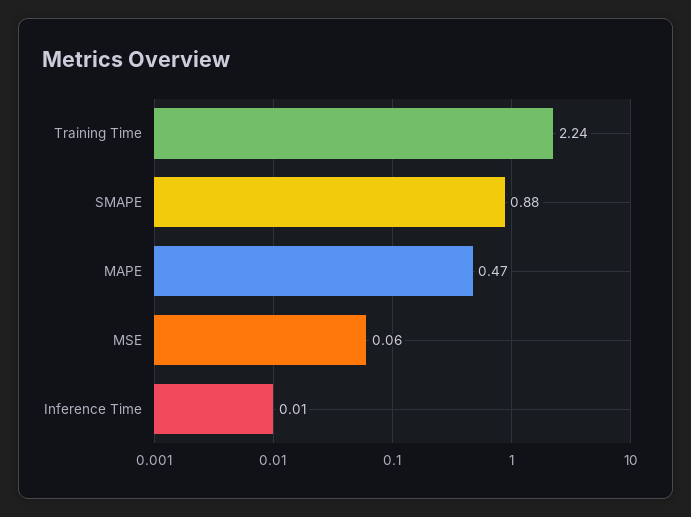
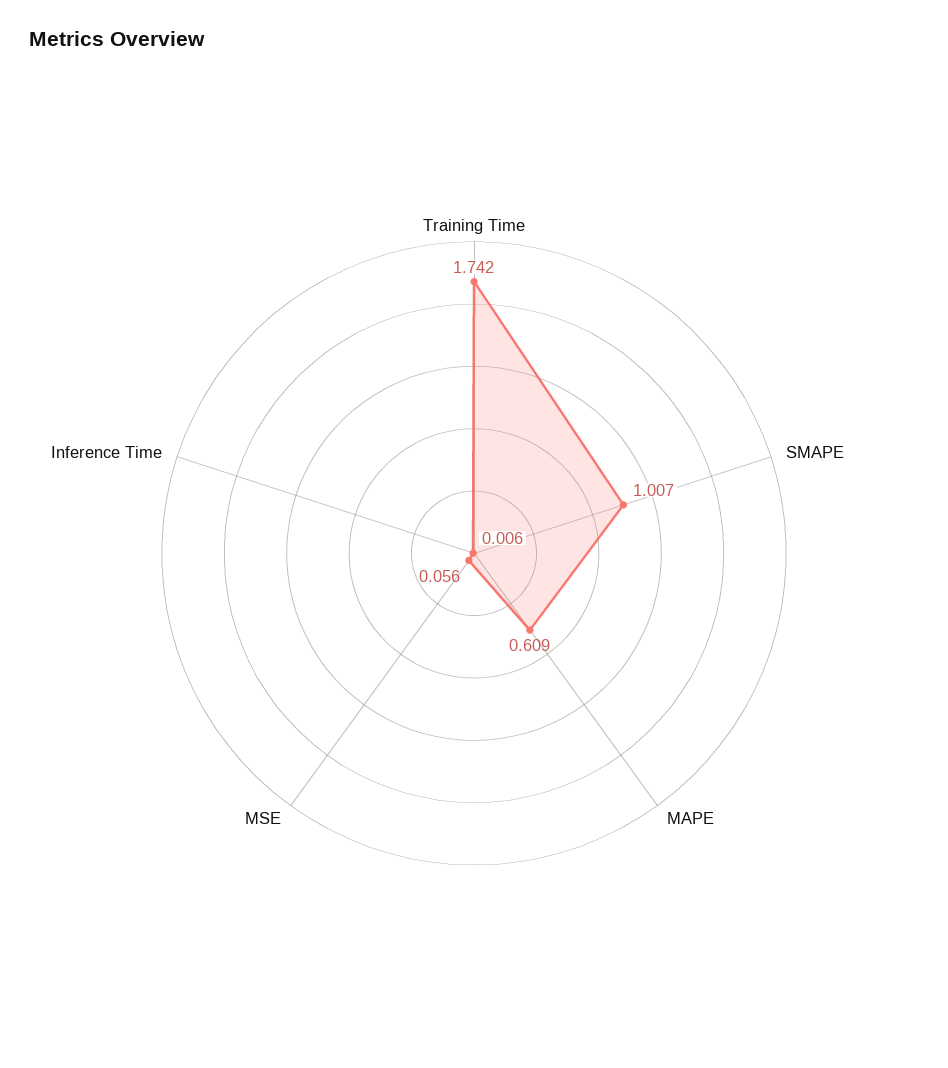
  {
-   "Training Time": 2.24,
+   "Training Time": 1.742,
-   "SMAPE": 0.88,
+   "SMAPE": 1.007,
-   "MAPE": 0.47,
+   "MAPE": 0.609,
    "MSE": 0.056,
    "Inference Time": 0.006
  }

